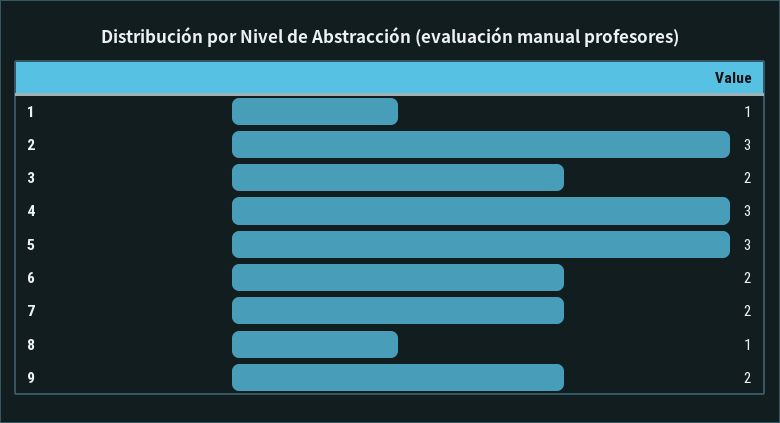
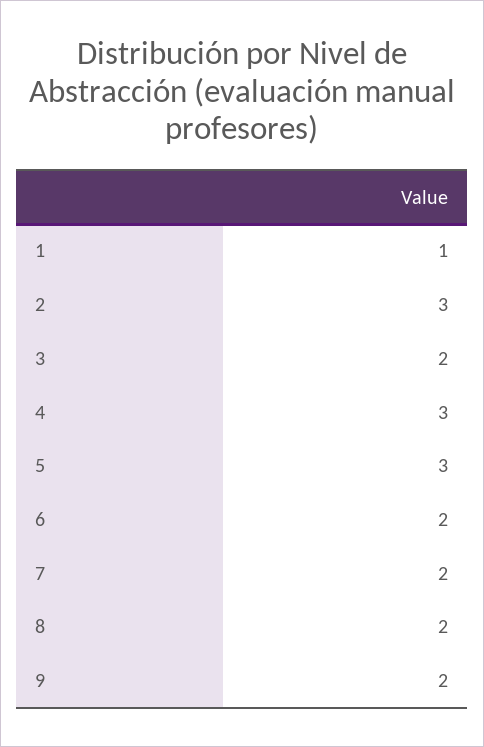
  {
    "1": 1,
    "2": 3,
    "3": 2,
    "4": 3,
    "5": 3,
    "6": 2,
    "7": 2,
-   "8": 1,
+   "8": 2,
    "9": 2
  }

